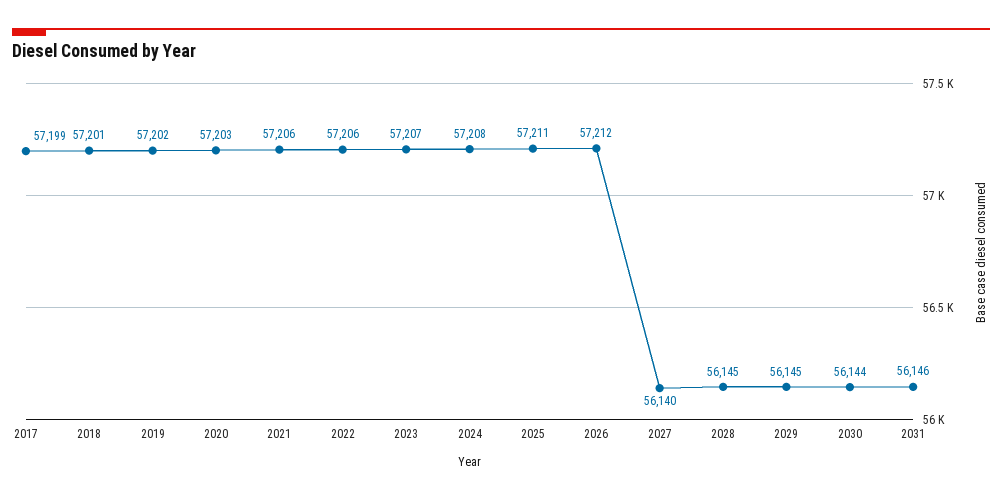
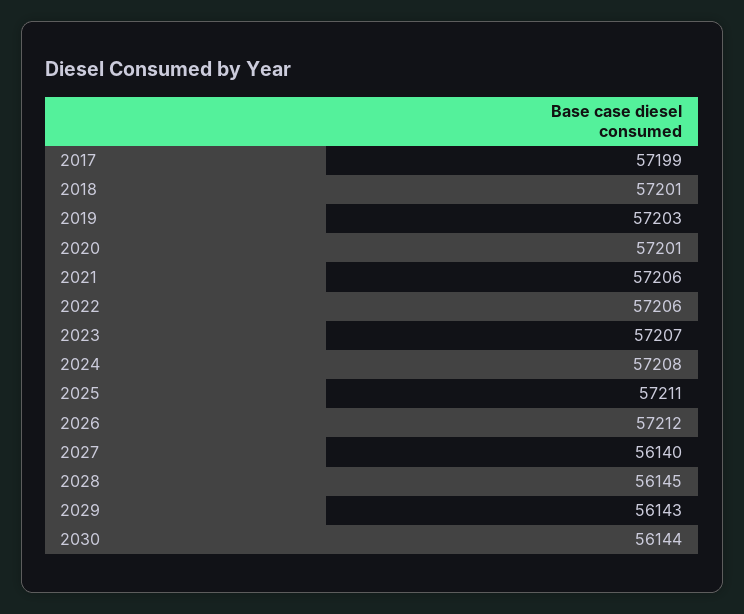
  {
    "2017": 57199,
    "2018": 57201,
-   "2019": 57202,
+   "2019": 57203,
-   "2020": 57203,
+   "2020": 57201,
    "2021": 57206,
    "2022": 57206,
    "2023": 57207,
    "2024": 57208,
    "2025": 57211,
    "2026": 57212,
    "2027": 56140,
    "2028": 56145,
-   "2029": 56145,
+   "2029": 56143,
-   "2030": 56144,
+   "2030": 56144
-   "2031": 56146
  }

